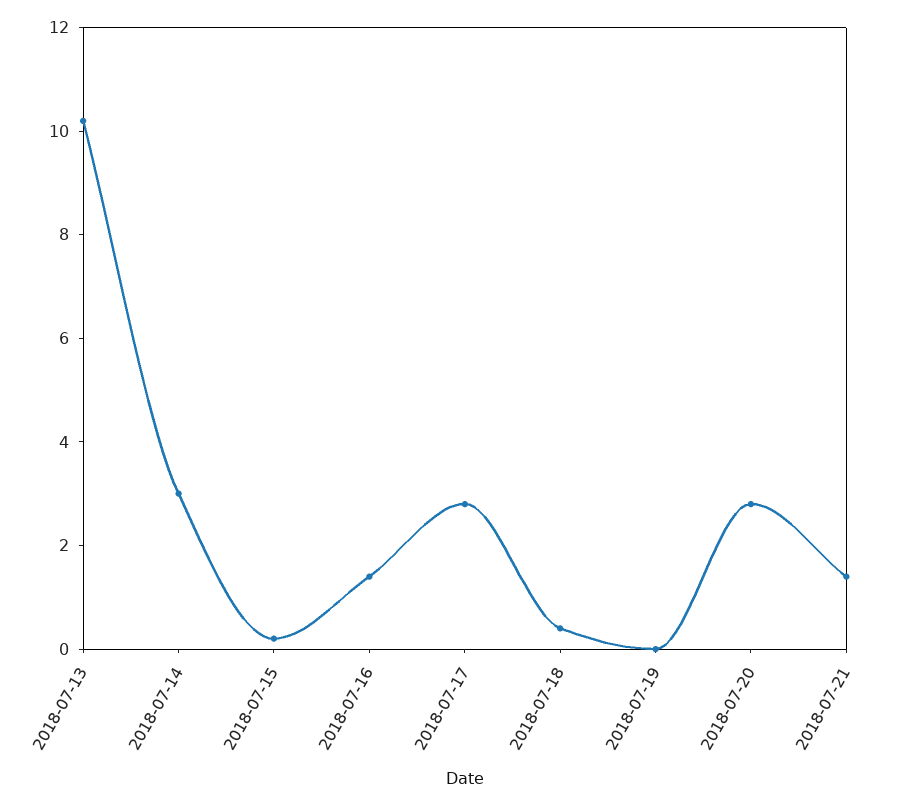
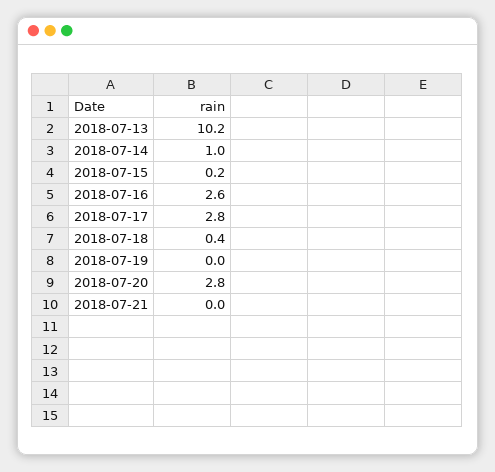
  {
    "2018-07-13": 10.2,
-   "2018-07-14": 3,
+   "2018-07-14": 1,
    "2018-07-15": 0.2,
-   "2018-07-16": 1.5,
+   "2018-07-16": 2.6,
    "2018-07-17": 2.8,
    "2018-07-18": 0.4,
    "2018-07-19": 0,
    "2018-07-20": 2.8,
-   "2018-07-21": 1.5
+   "2018-07-21": 0
  }

